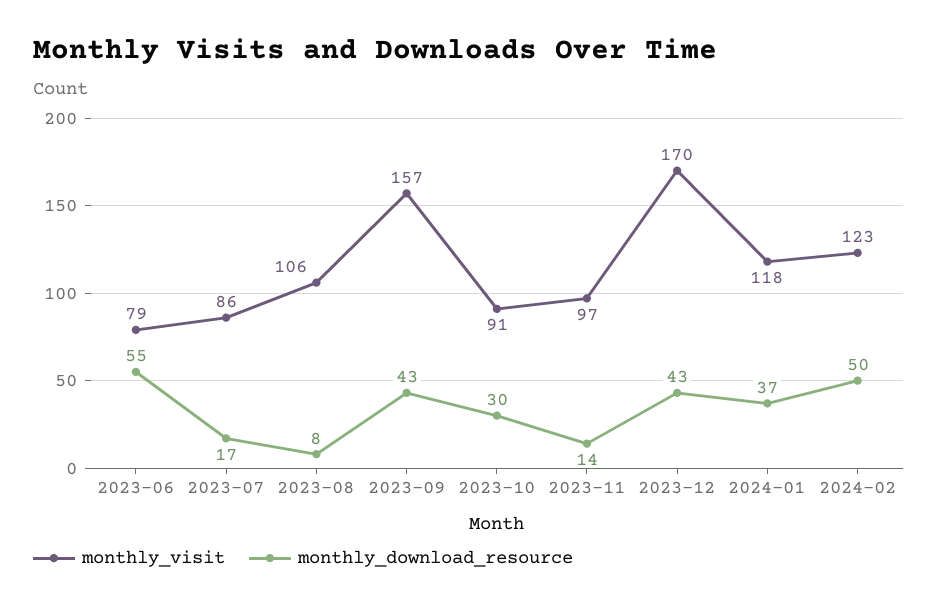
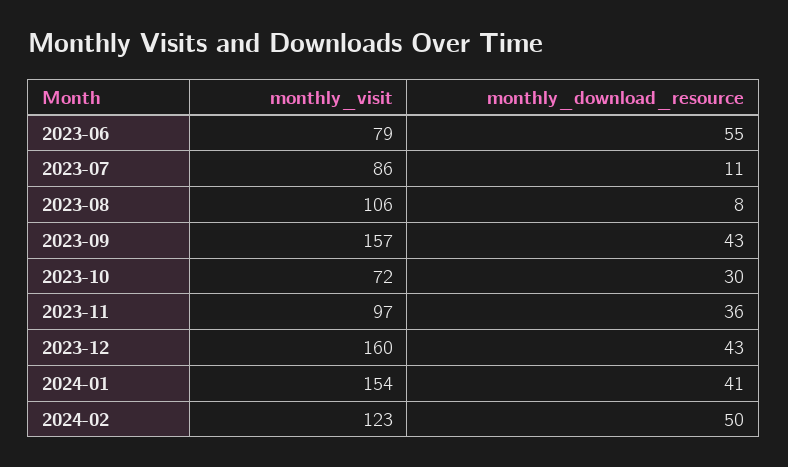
  {
    "monthly_visit": {
      "2023-06": 79,
      "2023-07": 86,
      "2023-08": 106,
      "2023-09": 157,
-     "2023-10": 91,
+     "2023-10": 72,
      "2023-11": 97,
-     "2023-12": 170,
+     "2023-12": 160,
-     "2024-01": 118,
+     "2024-01": 154,
      "2024-02": 123
    },
    "monthly_download_resource": {
      "2023-06": 55,
-     "2023-07": 17,
+     "2023-07": 11,
      "2023-08": 8,
      "2023-09": 43,
      "2023-10": 30,
-     "2023-11": 14,
+     "2023-11": 36,
      "2023-12": 43,
-     "2024-01": 37,
+     "2024-01": 41,
      "2024-02": 50
    }
  }

